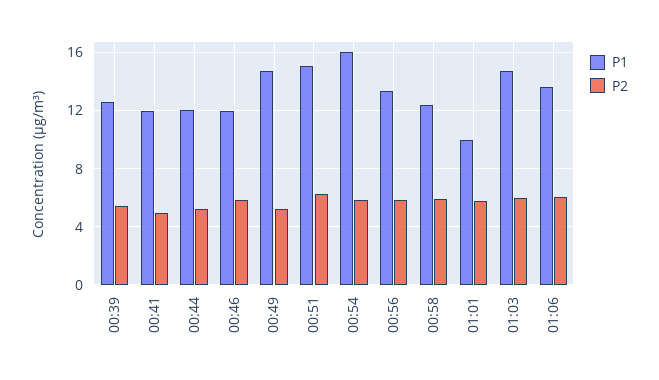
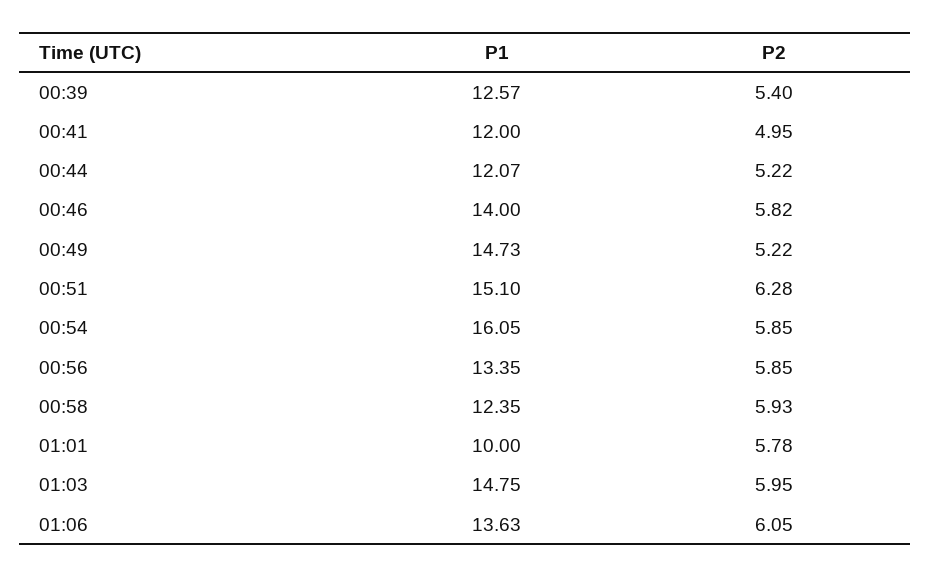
  {
    "P1": {
      "00:39": 12.57,
      "00:41": 12,
      "00:44": 12.07,
-     "00:46": 12,
+     "00:46": 14,
      "00:49": 14.73,
      "00:51": 15.1,
      "00:54": 16.05,
      "00:56": 13.35,
      "00:58": 12.35,
      "01:01": 10,
      "01:03": 14.75,
      "01:06": 13.63
    },
    "P2": {
      "00:39": 5.4,
      "00:41": 4.95,
      "00:44": 5.22,
      "00:46": 5.82,
      "00:49": 5.22,
      "00:51": 6.28,
      "00:54": 5.85,
      "00:56": 5.85,
      "00:58": 5.93,
      "01:01": 5.78,
      "01:03": 5.95,
      "01:06": 6.05
    }
  }

